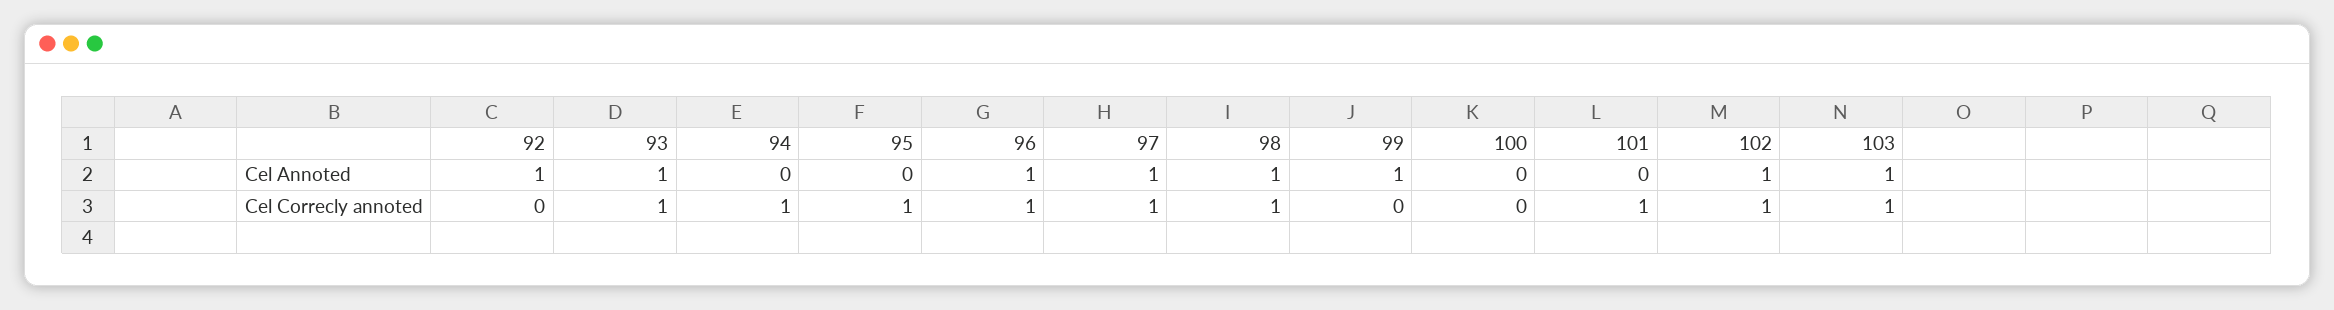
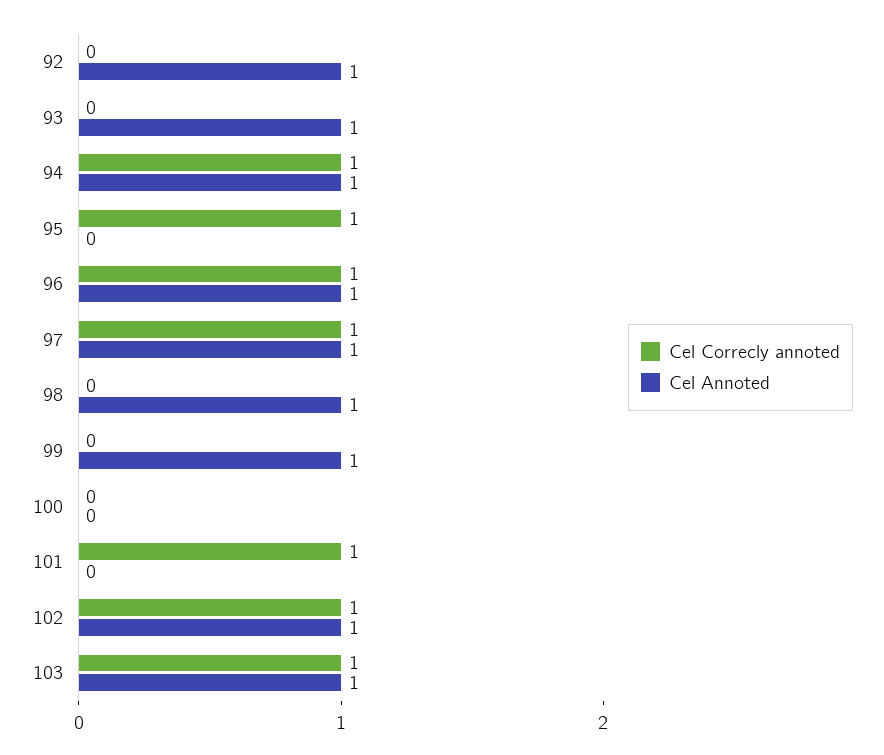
  {
    "Cel Annoted": {
      "92": 1,
      "93": 1,
-     "94": 0,
+     "94": 1,
      "95": 0,
      "96": 1,
      "97": 1,
      "98": 1,
      "99": 1,
      "100": 0,
      "101": 0,
      "102": 1,
      "103": 1
    },
    "Cel Correcly annoted": {
      "92": 0,
-     "93": 1,
+     "93": 0,
      "94": 1,
      "95": 1,
      "96": 1,
      "97": 1,
-     "98": 1,
+     "98": 0,
      "99": 0,
      "100": 0,
      "101": 1,
      "102": 1,
      "103": 1
    }
  }

